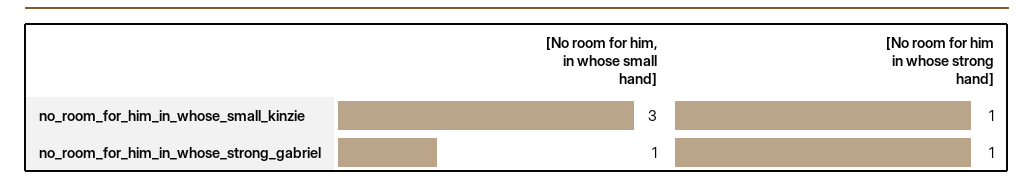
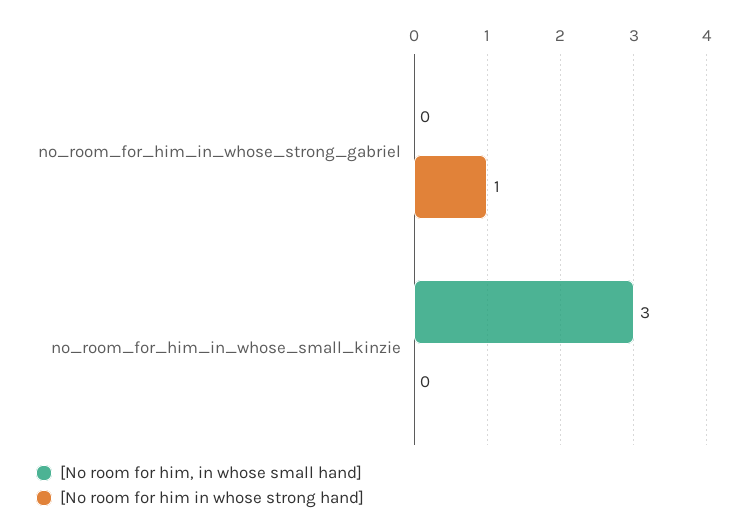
  {
    "[No room for him, in whose small hand]": {
      "no_room_for_him_in_whose_small_kinzie": 3,
-     "no_room_for_him_in_whose_strong_gabriel": 1
+     "no_room_for_him_in_whose_strong_gabriel": 0
    },
    "[No room for him in whose strong hand]": {
-     "no_room_for_him_in_whose_small_kinzie": 1,
+     "no_room_for_him_in_whose_small_kinzie": 0,
      "no_room_for_him_in_whose_strong_gabriel": 1
    }
  }

